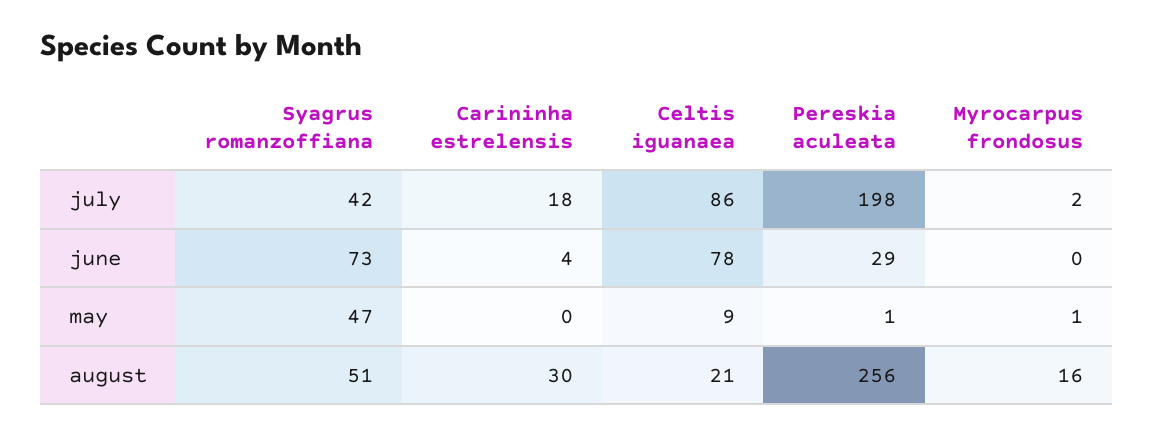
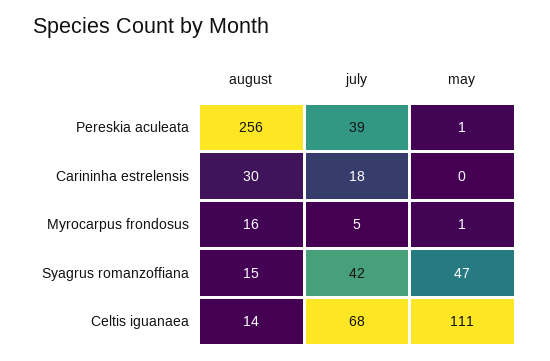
  {
    "Syagrus romanzoffiana": {
      "july": 42,
-     "june": 73,
      "may": 47,
-     "august": 51
+     "august": 15
    },
    "Carininha estrelensis": {
      "july": 18,
-     "june": 4,
      "may": 0,
      "august": 30
    },
    "Celtis iguanaea": {
-     "july": 86,
+     "july": 68,
-     "june": 78,
-     "may": 9,
+     "may": 111,
-     "august": 21
+     "august": 14
    },
    "Pereskia aculeata": {
-     "july": 198,
+     "july": 39,
-     "june": 29,
      "may": 1,
      "august": 256
    },
    "Myrocarpus frondosus": {
-     "july": 2,
+     "july": 5,
-     "june": 0,
      "may": 1,
      "august": 16
    }
  }

